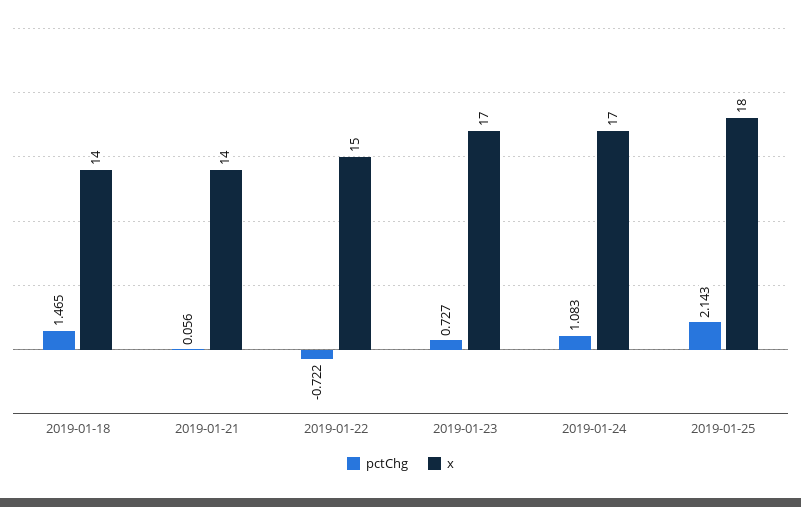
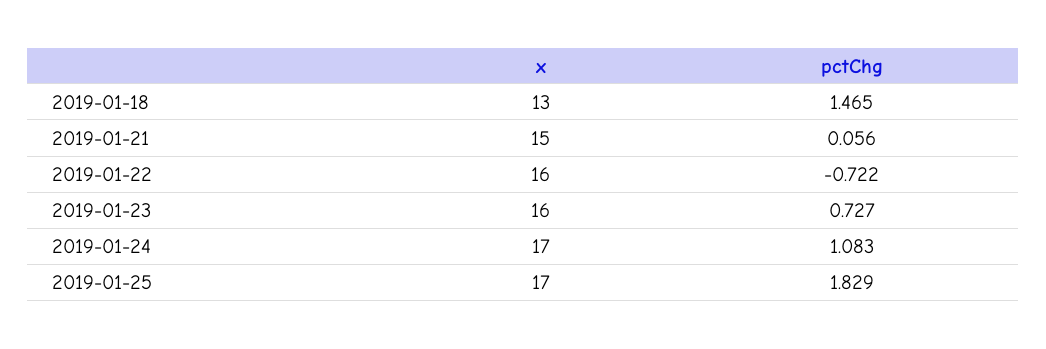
  {
    "pctChg": {
      "2019-01-18": 1.465,
      "2019-01-21": 0.056,
      "2019-01-22": -0.722,
      "2019-01-23": 0.727,
      "2019-01-24": 1.083,
-     "2019-01-25": 2.143
+     "2019-01-25": 1.829
    },
    "x": {
-     "2019-01-18": 14,
+     "2019-01-18": 13,
-     "2019-01-21": 14,
+     "2019-01-21": 15,
-     "2019-01-22": 15,
+     "2019-01-22": 16,
-     "2019-01-23": 17,
+     "2019-01-23": 16,
      "2019-01-24": 17,
-     "2019-01-25": 18
+     "2019-01-25": 17
    }
  }

